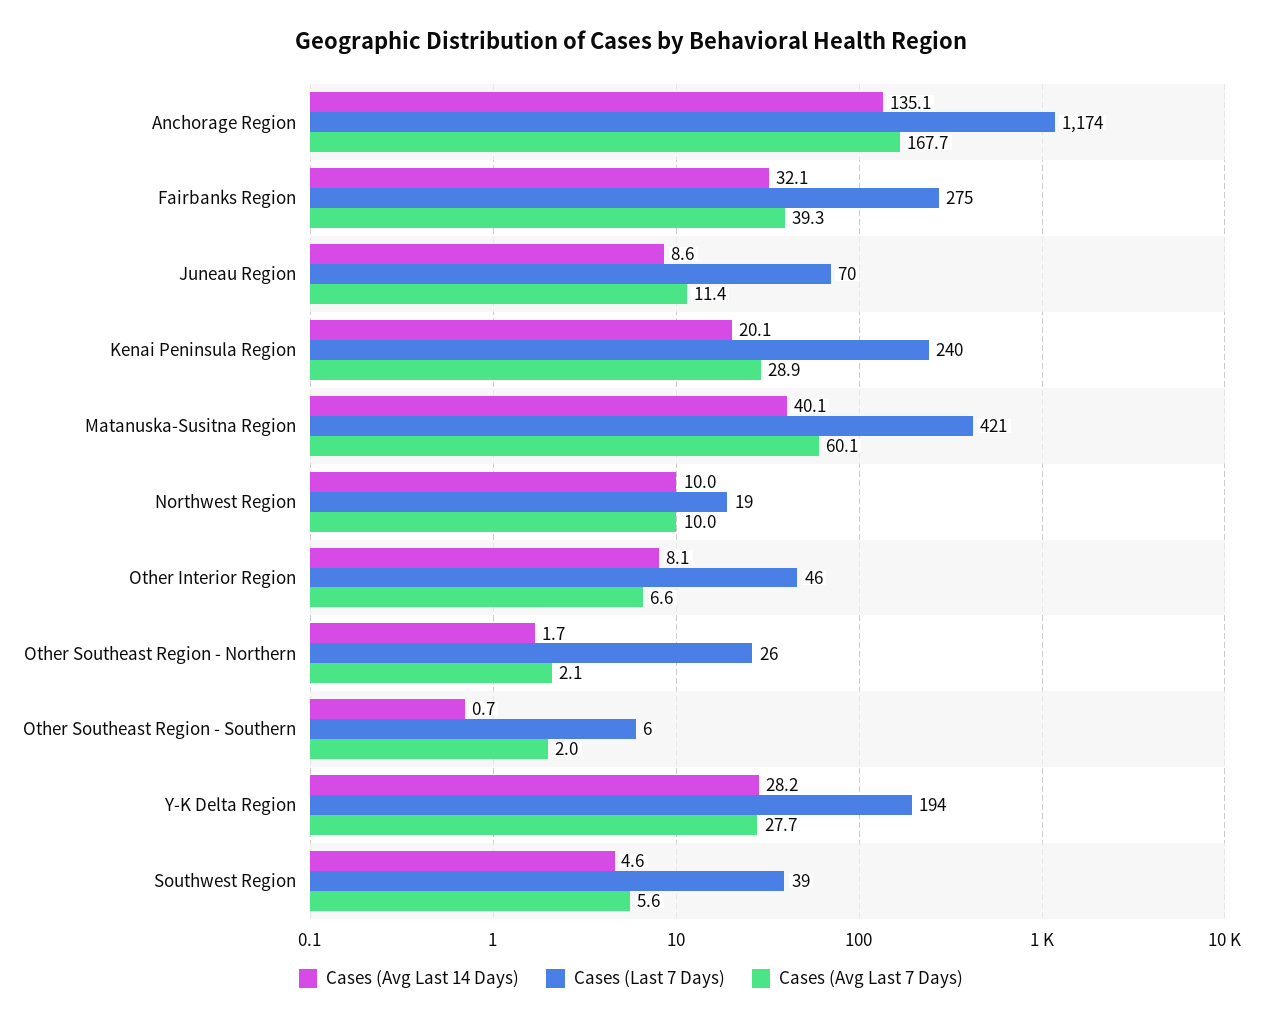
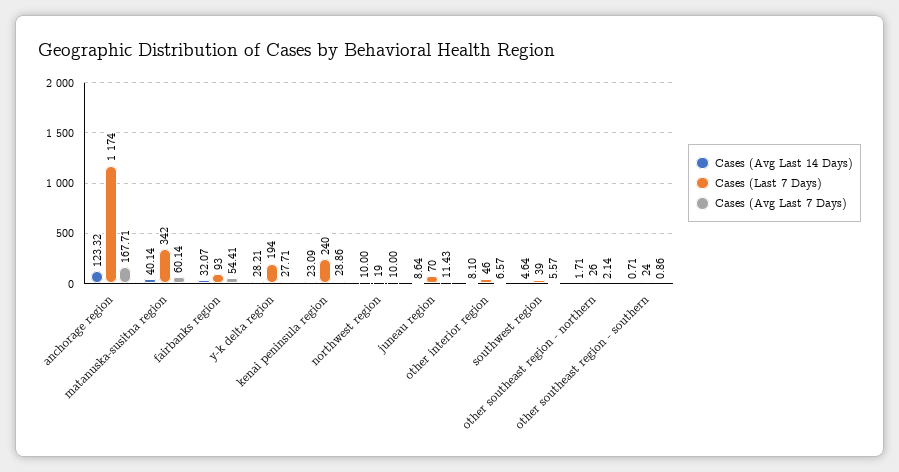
  {
    "Cases (Avg Last 14 Days)": {
-     "Anchorage Region": 135.1,
+     "Anchorage Region": 123.32,
      "Fairbanks Region": 32.07,
      "Juneau Region": 8.64,
-     "Kenai Peninsula Region": 20.1,
+     "Kenai Peninsula Region": 23.09,
      "Matanuska-Susitna Region": 40.14,
      "Northwest Region": 10,
      "Other Interior Region": 8.1,
      "Other Southeast Region - Northern": 1.71,
      "Other Southeast Region - Southern": 0.71,
      "Y-K Delta Region": 28.21,
      "Southwest Region": 4.64
    },
    "Cases (Last 7 Days)": {
      "Anchorage Region": 1174,
-     "Fairbanks Region": 275,
+     "Fairbanks Region": 93,
      "Juneau Region": 70,
      "Kenai Peninsula Region": 240,
-     "Matanuska-Susitna Region": 421,
+     "Matanuska-Susitna Region": 342,
      "Northwest Region": 19,
      "Other Interior Region": 46,
      "Other Southeast Region - Northern": 26,
-     "Other Southeast Region - Southern": 6,
+     "Other Southeast Region - Southern": 24,
      "Y-K Delta Region": 194,
      "Southwest Region": 39
    },
    "Cases (Avg Last 7 Days)": {
      "Anchorage Region": 167.71,
-     "Fairbanks Region": 39.3,
+     "Fairbanks Region": 54.41,
      "Juneau Region": 11.43,
      "Kenai Peninsula Region": 28.86,
      "Matanuska-Susitna Region": 60.14,
      "Northwest Region": 10,
      "Other Interior Region": 6.57,
      "Other Southeast Region - Northern": 2.14,
-     "Other Southeast Region - Southern": 2,
+     "Other Southeast Region - Southern": 0.86,
      "Y-K Delta Region": 27.71,
      "Southwest Region": 5.57
    }
  }

